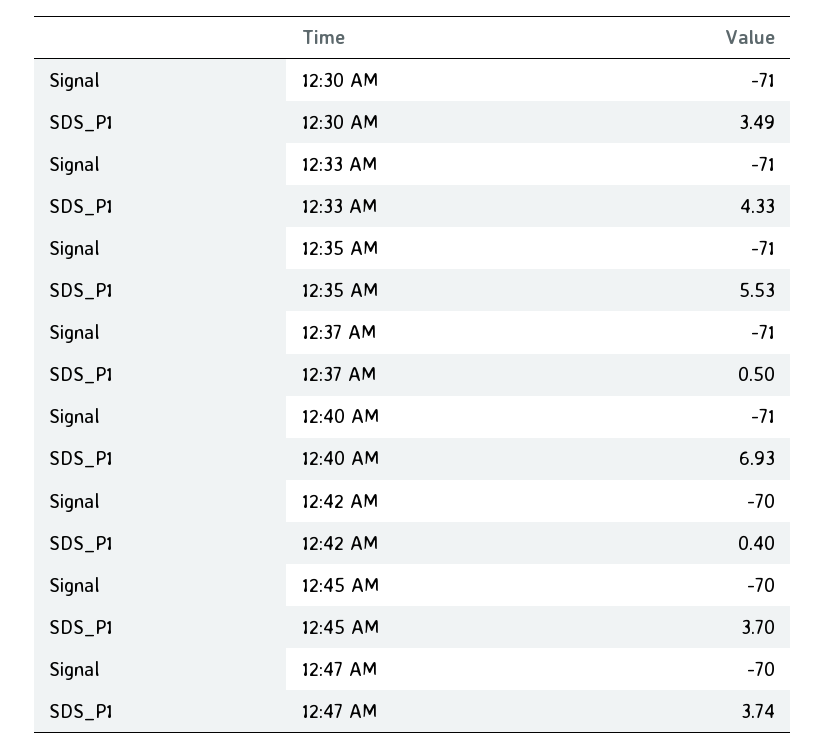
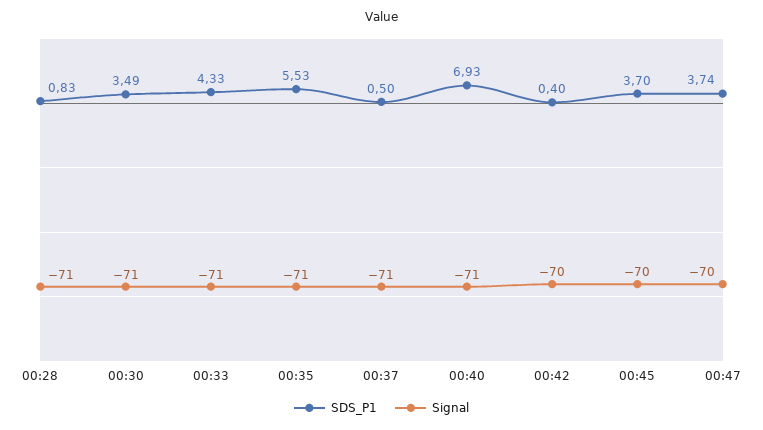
  {
    "Signal": {
      "12:30 AM": -71,
      "12:33 AM": -71,
      "12:35 AM": -71,
      "12:37 AM": -71,
      "12:40 AM": -71,
      "12:42 AM": -70,
      "12:45 AM": -70,
-     "12:47 AM": -70
+     "12:47 AM": -70,
+     "00:28": -71
    },
    "SDS_P1": {
      "12:30 AM": 3.49,
      "12:33 AM": 4.33,
      "12:35 AM": 5.53,
      "12:37 AM": 0.5,
      "12:40 AM": 6.93,
      "12:42 AM": 0.4,
      "12:45 AM": 3.7,
-     "12:47 AM": 3.74
+     "12:47 AM": 3.74,
+     "00:28": 0.83
    }
  }

